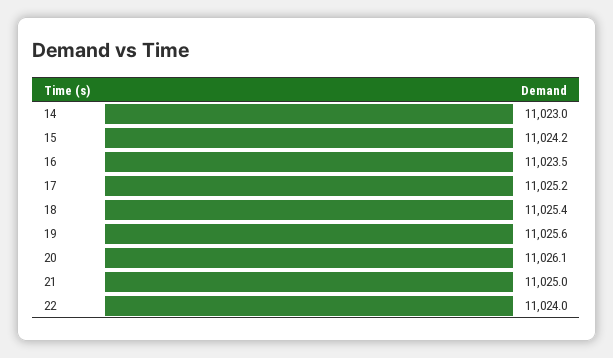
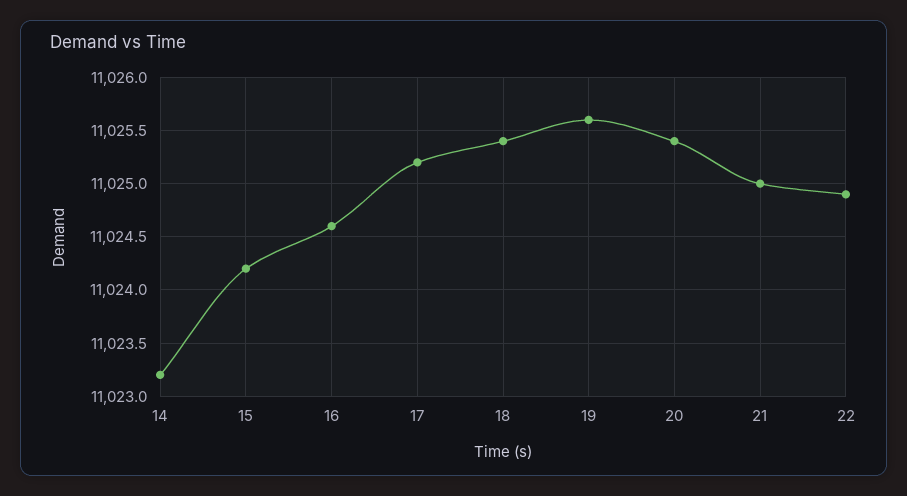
  {
-   "14": 11023,
+   "14": 11023.2,
    "15": 11024.2,
-   "16": 11023.5,
+   "16": 11024.6,
    "17": 11025.2,
    "18": 11025.4,
    "19": 11025.6,
-   "20": 11026.1,
+   "20": 11025.4,
    "21": 11025,
-   "22": 11024
+   "22": 11024.9
  }

